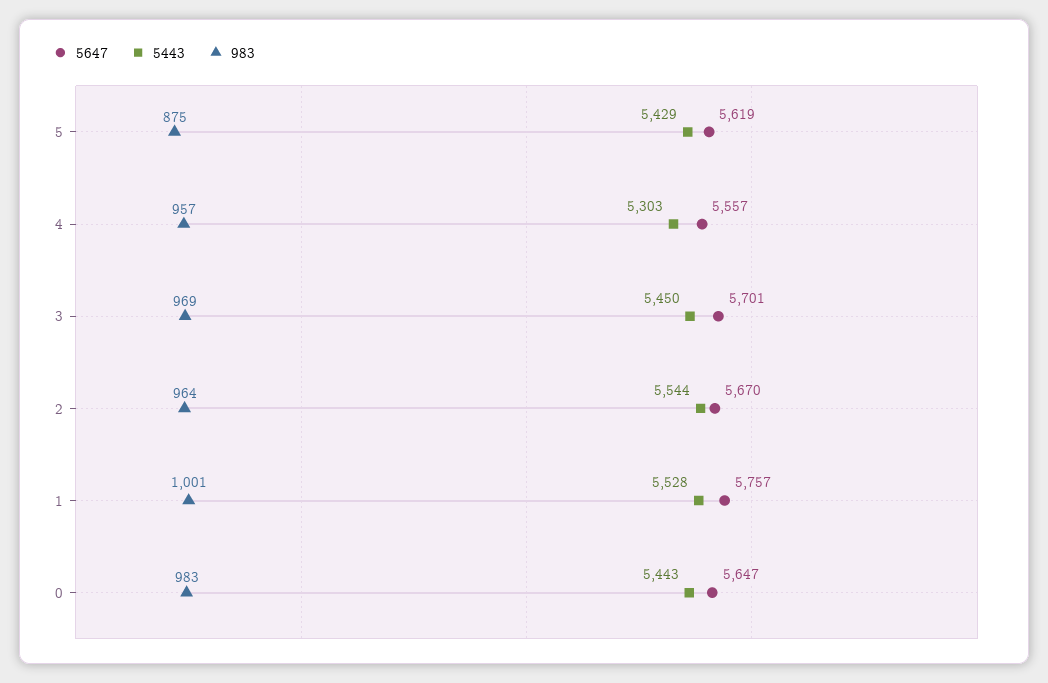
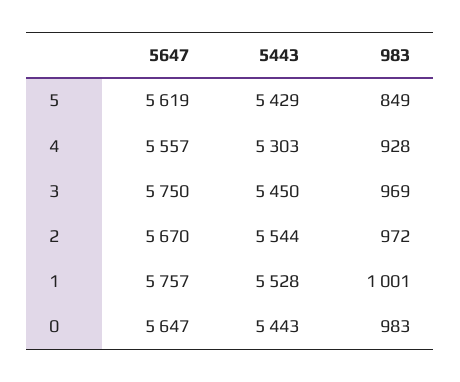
  {
    "5647": {
      "5": 5619,
      "4": 5557,
-     "3": 5701,
+     "3": 5750,
      "2": 5670,
      "1": 5757,
      "0": 5647
    },
    "5443": {
      "5": 5429,
      "4": 5303,
      "3": 5450,
      "2": 5544,
      "1": 5528,
      "0": 5443
    },
    "983": {
-     "5": 875,
+     "5": 849,
-     "4": 957,
+     "4": 928,
      "3": 969,
-     "2": 964,
+     "2": 972,
      "1": 1001,
      "0": 983
    }
  }

